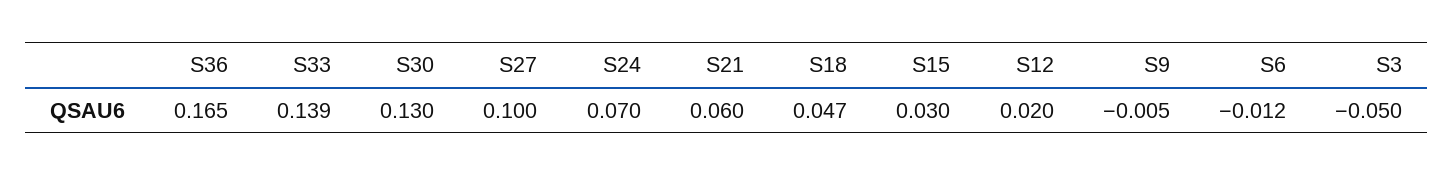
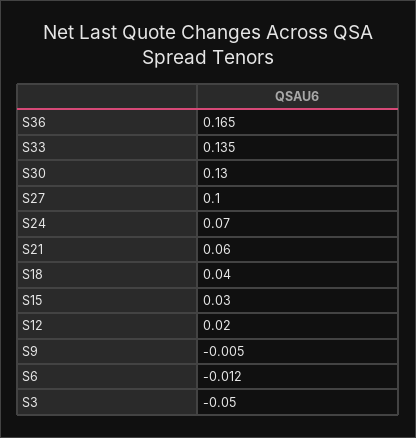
  {
    "S36": 0.165,
-   "S33": 0.139,
+   "S33": 0.135,
    "S30": 0.13,
    "S27": 0.1,
    "S24": 0.07,
    "S21": 0.06,
-   "S18": 0.047,
+   "S18": 0.04,
    "S15": 0.03,
    "S12": 0.02,
    "S9": -0.005,
    "S6": -0.012,
    "S3": -0.05
  }

